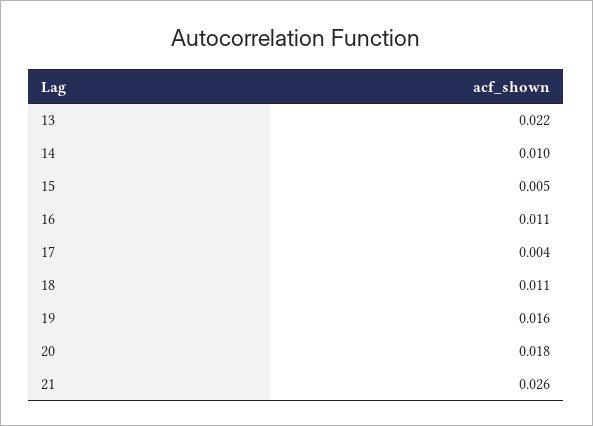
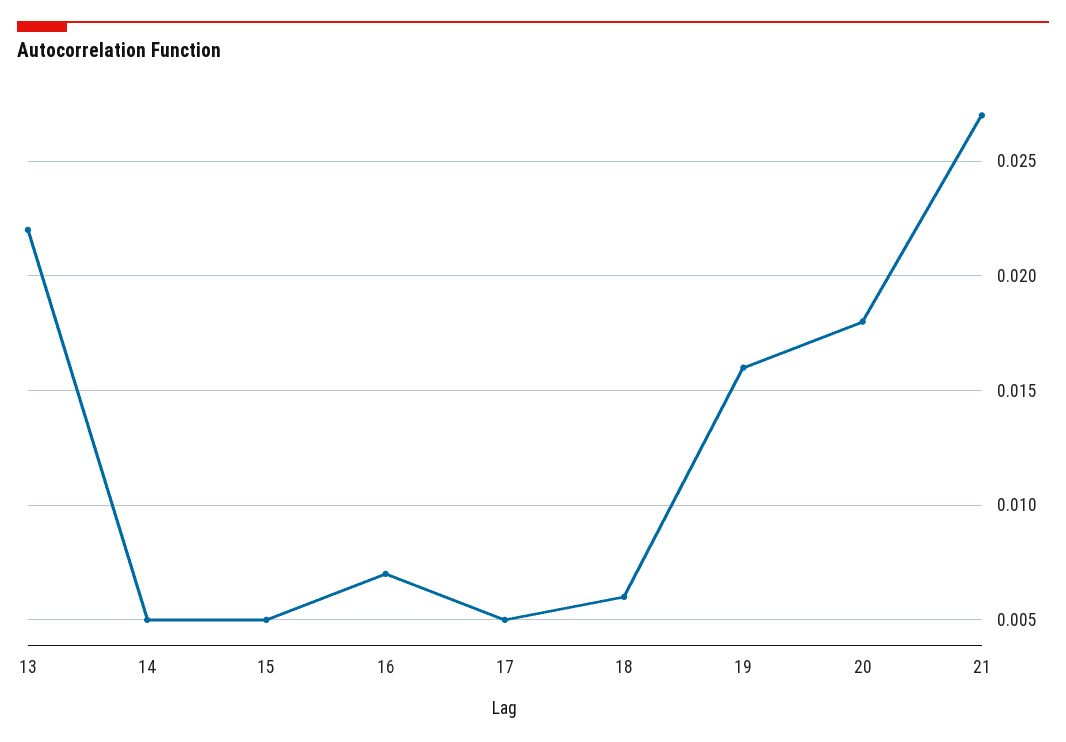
  {
    "13": 0.022,
-   "14": 0.01,
+   "14": 0.005,
    "15": 0.005,
-   "16": 0.011,
+   "16": 0.007,
-   "17": 0.004,
+   "17": 0.005,
-   "18": 0.011,
+   "18": 0.006,
    "19": 0.016,
    "20": 0.018,
-   "21": 0.026
+   "21": 0.027
  }

